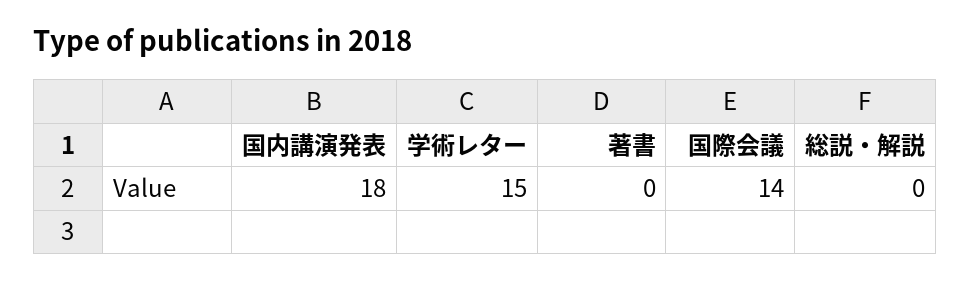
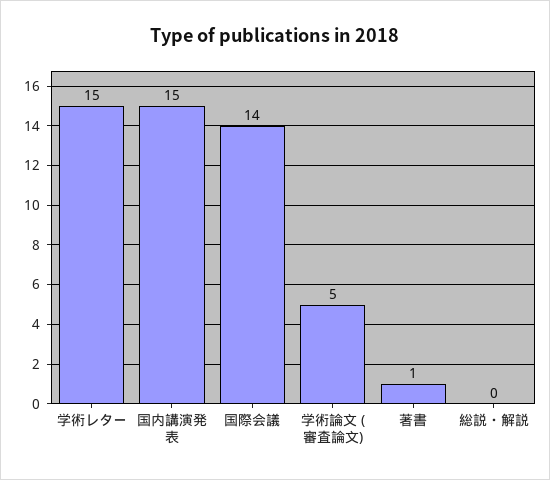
  {
-   "国内講演発表": 18,
+   "国内講演発表": 15,
    "学術レター": 15,
-   "著書": 0,
+   "著書": 1,
    "国際会議": 14,
-   "総説・解説": 0
+   "総説・解説": 0,
+   "学術論文 (審査論文)": 5
  }

